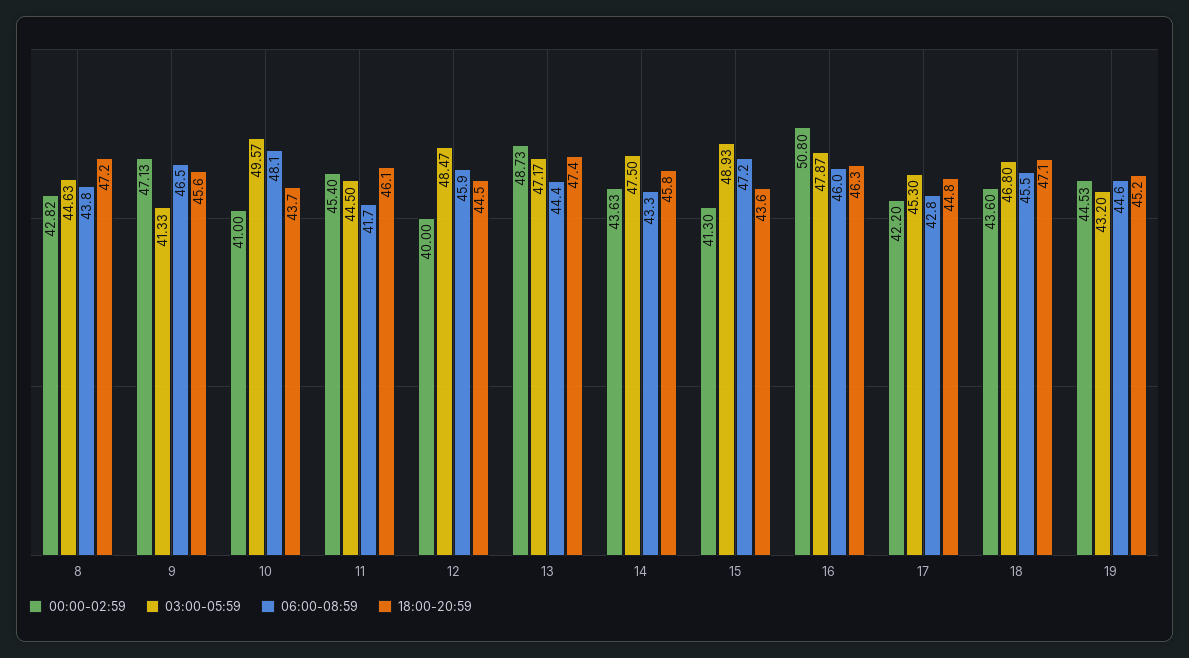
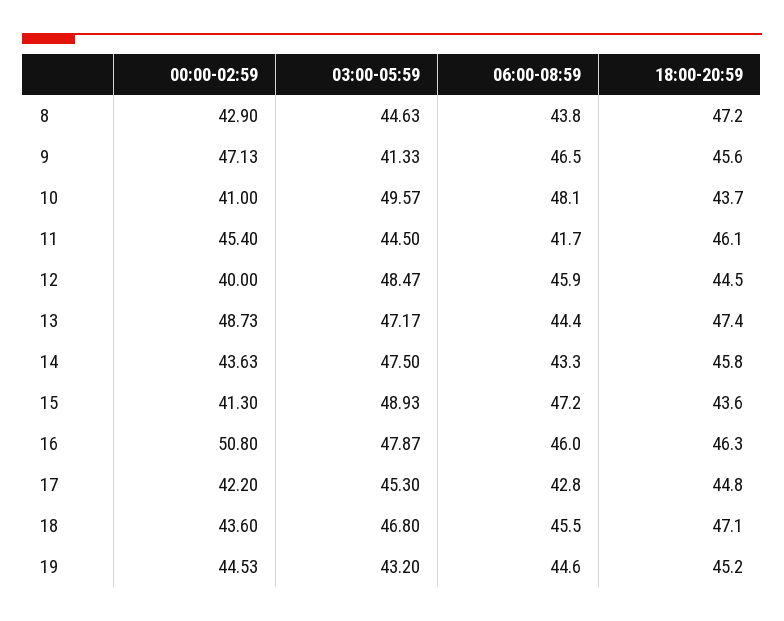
  {
    "00:00-02:59": {
-     "8": 42.82,
+     "8": 42.9,
      "9": 47.13,
      "10": 41,
      "11": 45.4,
      "12": 40,
      "13": 48.73,
      "14": 43.63,
      "15": 41.3,
      "16": 50.8,
      "17": 42.2,
      "18": 43.6,
      "19": 44.53
    },
    "03:00-05:59": {
      "8": 44.63,
      "9": 41.33,
      "10": 49.57,
      "11": 44.5,
      "12": 48.47,
      "13": 47.17,
      "14": 47.5,
      "15": 48.93,
      "16": 47.87,
      "17": 45.3,
      "18": 46.8,
      "19": 43.2
    },
    "06:00-08:59": {
      "8": 43.8,
      "9": 46.5,
      "10": 48.1,
      "11": 41.7,
      "12": 45.9,
      "13": 44.4,
      "14": 43.3,
      "15": 47.2,
      "16": 46,
      "17": 42.8,
      "18": 45.5,
      "19": 44.6
    },
    "18:00-20:59": {
      "8": 47.2,
      "9": 45.6,
      "10": 43.7,
      "11": 46.1,
      "12": 44.5,
      "13": 47.4,
      "14": 45.8,
      "15": 43.6,
      "16": 46.3,
      "17": 44.8,
      "18": 47.1,
      "19": 45.2
    }
  }

